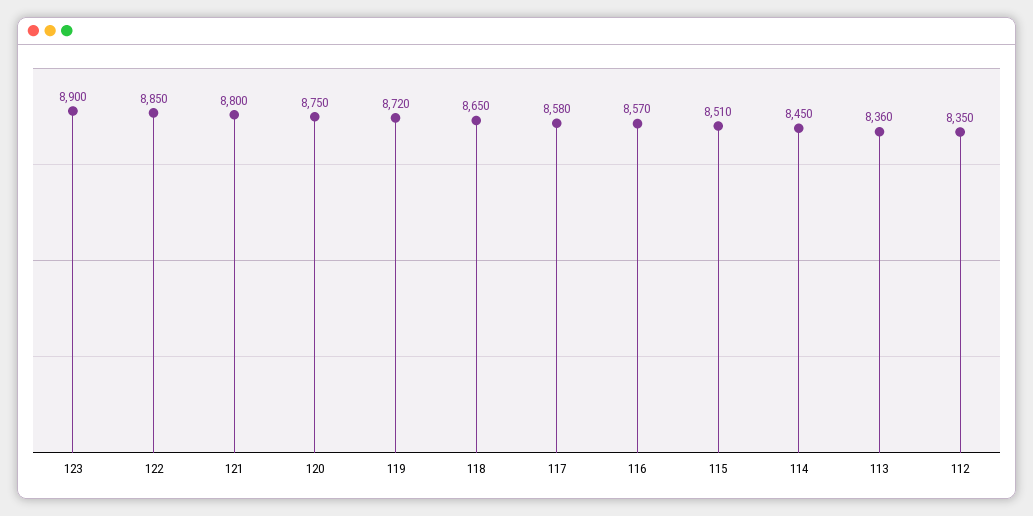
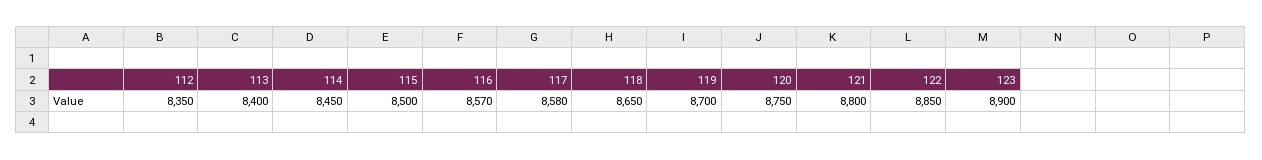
  {
    "123": 8900,
    "122": 8850,
    "121": 8800,
    "120": 8750,
-   "119": 8720,
+   "119": 8700,
    "118": 8650,
    "117": 8580,
    "116": 8570,
-   "115": 8510,
+   "115": 8500,
    "114": 8450,
-   "113": 8360,
+   "113": 8400,
    "112": 8350
  }

